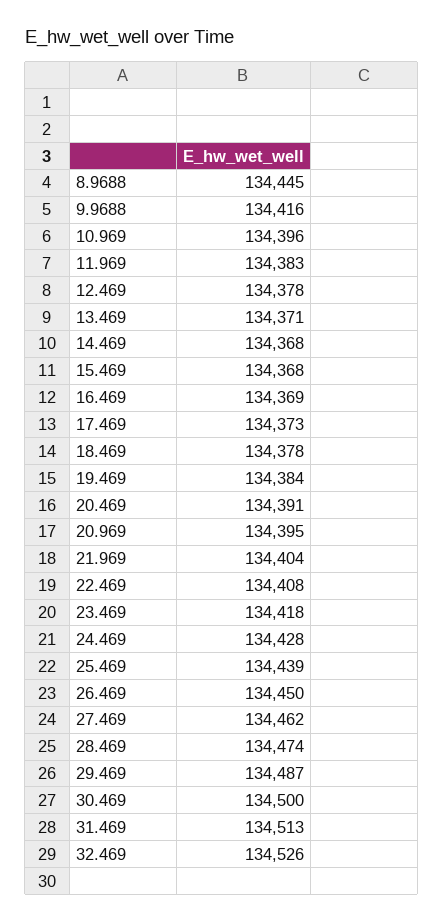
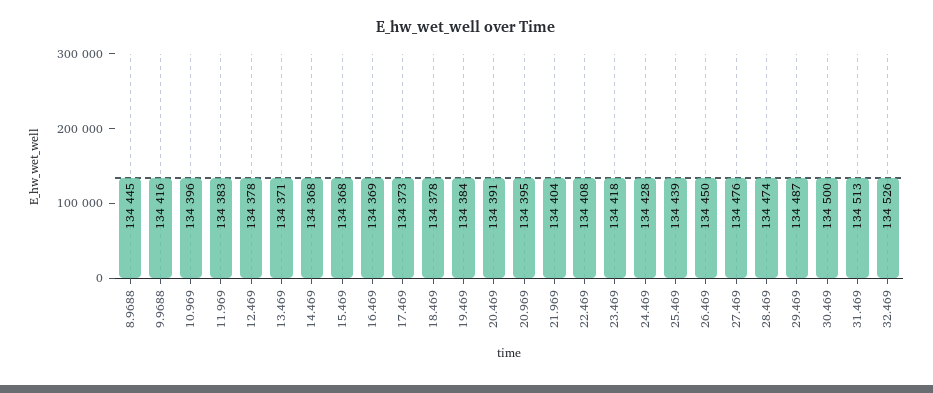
  {
    "8.9688": 134445,
    "9.9688": 134416,
    "10.969": 134396,
    "11.969": 134383,
    "12.469": 134378,
    "13.469": 134371,
    "14.469": 134368,
    "15.469": 134368,
    "16.469": 134369,
    "17.469": 134373,
    "18.469": 134378,
    "19.469": 134384,
    "20.469": 134391,
    "20.969": 134395,
    "21.969": 134404,
    "22.469": 134408,
    "23.469": 134418,
    "24.469": 134428,
    "25.469": 134439,
    "26.469": 134450,
-   "27.469": 134462,
+   "27.469": 134476,
    "28.469": 134474,
    "29.469": 134487,
    "30.469": 134500,
    "31.469": 134513,
    "32.469": 134526
  }

